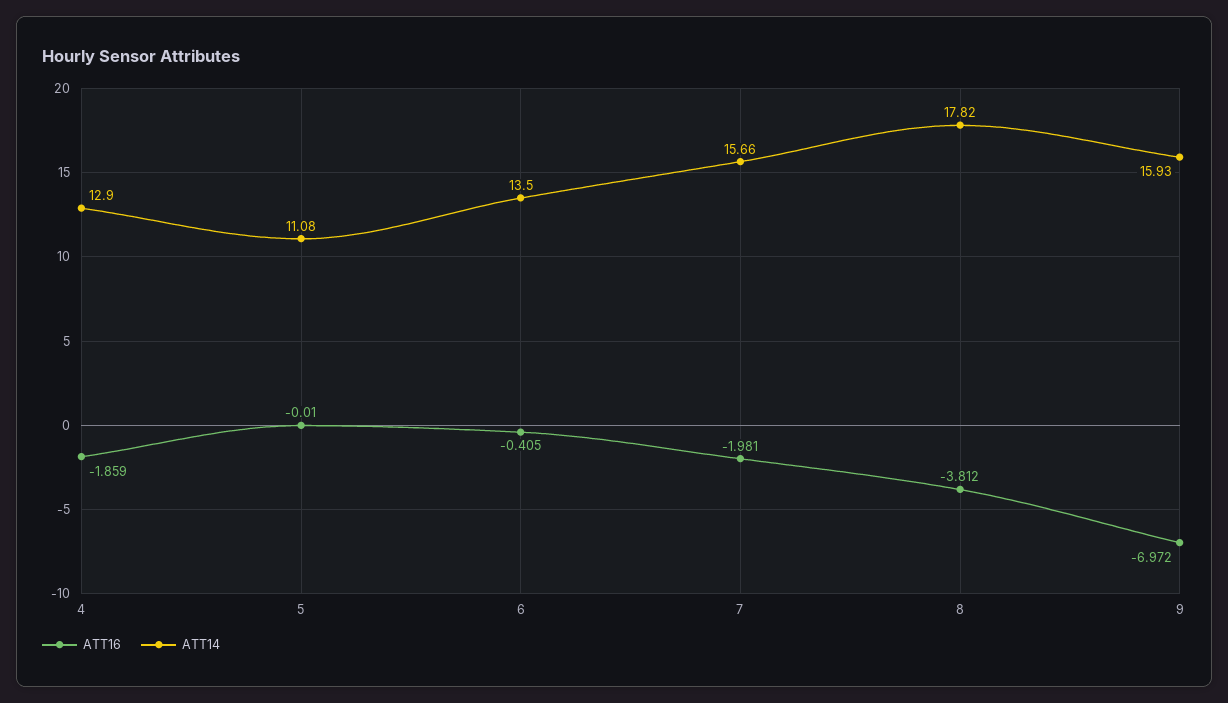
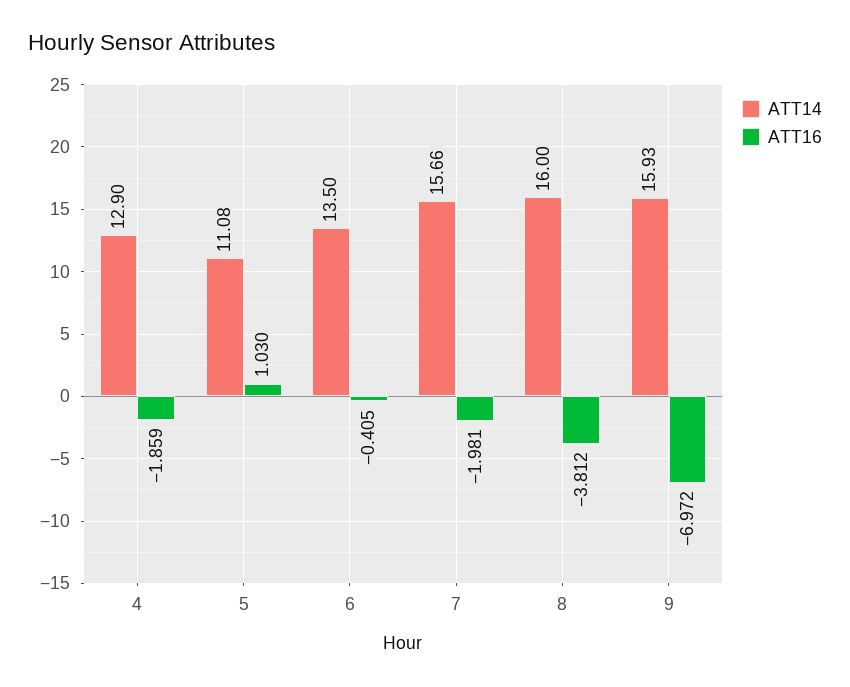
  {
    "ATT16": {
      "4": -1.859,
-     "5": -0.01,
+     "5": 1.03,
      "6": -0.405,
      "7": -1.981,
      "8": -3.812,
      "9": -6.972
    },
    "ATT14": {
      "4": 12.9,
      "5": 11.08,
      "6": 13.5,
      "7": 15.66,
-     "8": 17.82,
+     "8": 16,
      "9": 15.93
    }
  }

